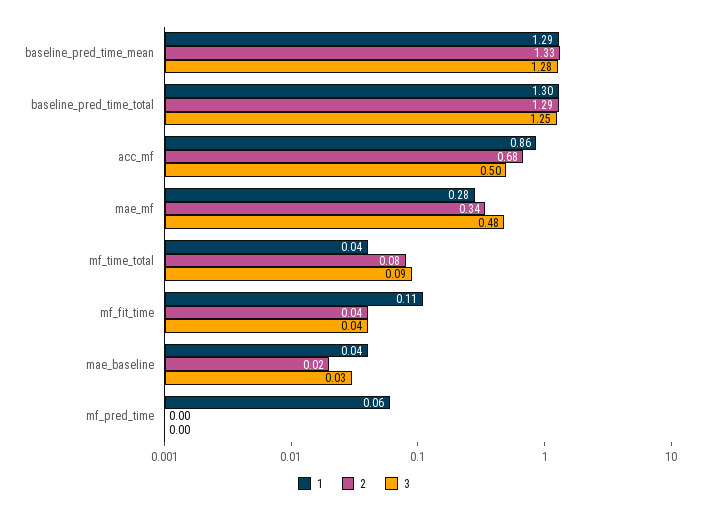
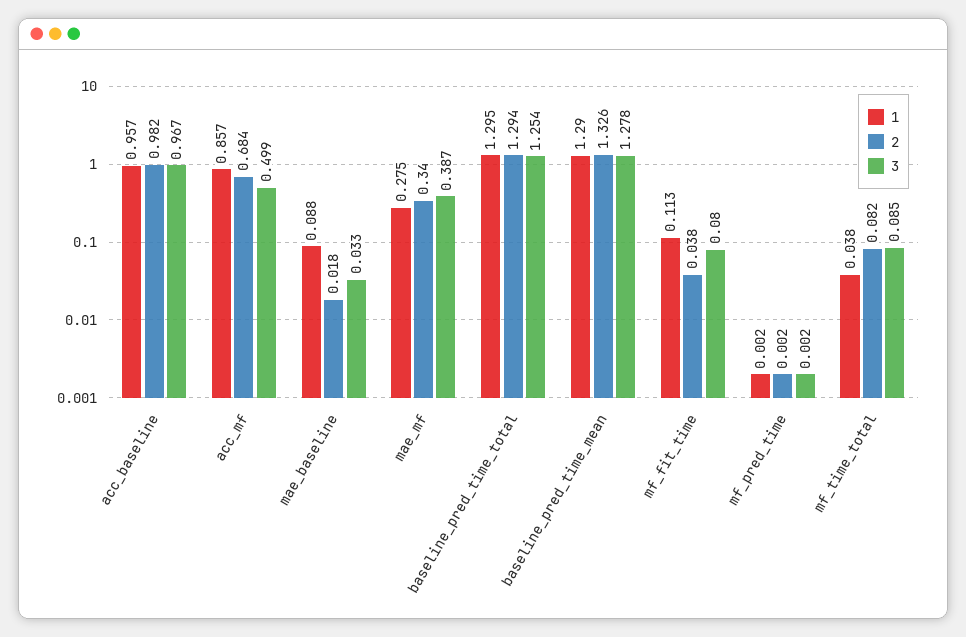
  {
    "1": {
      "baseline_pred_time_mean": 1.29,
      "baseline_pred_time_total": 1.295,
      "acc_mf": 0.857,
      "mae_mf": 0.275,
      "mf_time_total": 0.038,
      "mf_fit_time": 0.113,
-     "mae_baseline": 0.04,
+     "mae_baseline": 0.088,
-     "mf_pred_time": 0.06
+     "mf_pred_time": 0.002,
+     "acc_baseline": 0.957
    },
    "2": {
      "baseline_pred_time_mean": 1.326,
      "baseline_pred_time_total": 1.294,
      "acc_mf": 0.684,
      "mae_mf": 0.34,
      "mf_time_total": 0.082,
      "mf_fit_time": 0.038,
      "mae_baseline": 0.018,
-     "mf_pred_time": 0.002
+     "mf_pred_time": 0.002,
+     "acc_baseline": 0.982
    },
    "3": {
      "baseline_pred_time_mean": 1.278,
      "baseline_pred_time_total": 1.254,
      "acc_mf": 0.499,
-     "mae_mf": 0.48,
+     "mae_mf": 0.387,
      "mf_time_total": 0.085,
-     "mf_fit_time": 0.04,
+     "mf_fit_time": 0.08,
      "mae_baseline": 0.033,
-     "mf_pred_time": 0.002
+     "mf_pred_time": 0.002,
+     "acc_baseline": 0.967
    }
  }

